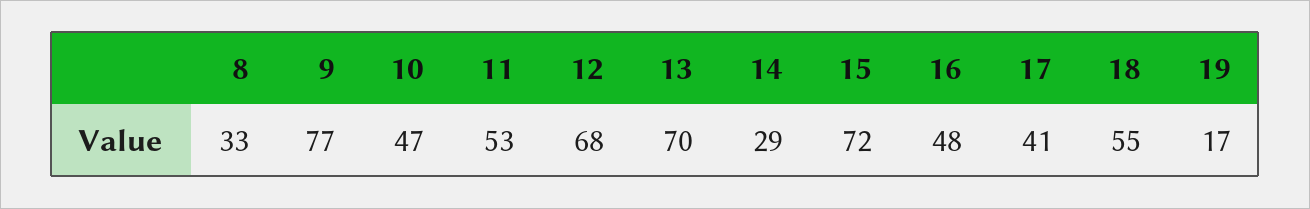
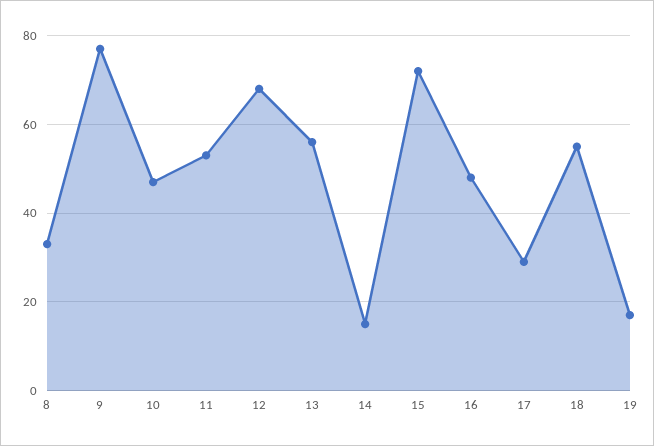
  {
    "8": 33,
    "9": 77,
    "10": 47,
    "11": 53,
    "12": 68,
-   "13": 70,
+   "13": 55,
-   "14": 29,
+   "14": 15,
    "15": 72,
    "16": 48,
-   "17": 41,
+   "17": 30,
    "18": 55,
    "19": 17
  }

